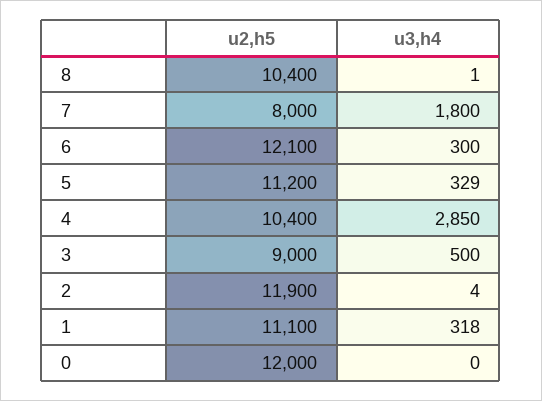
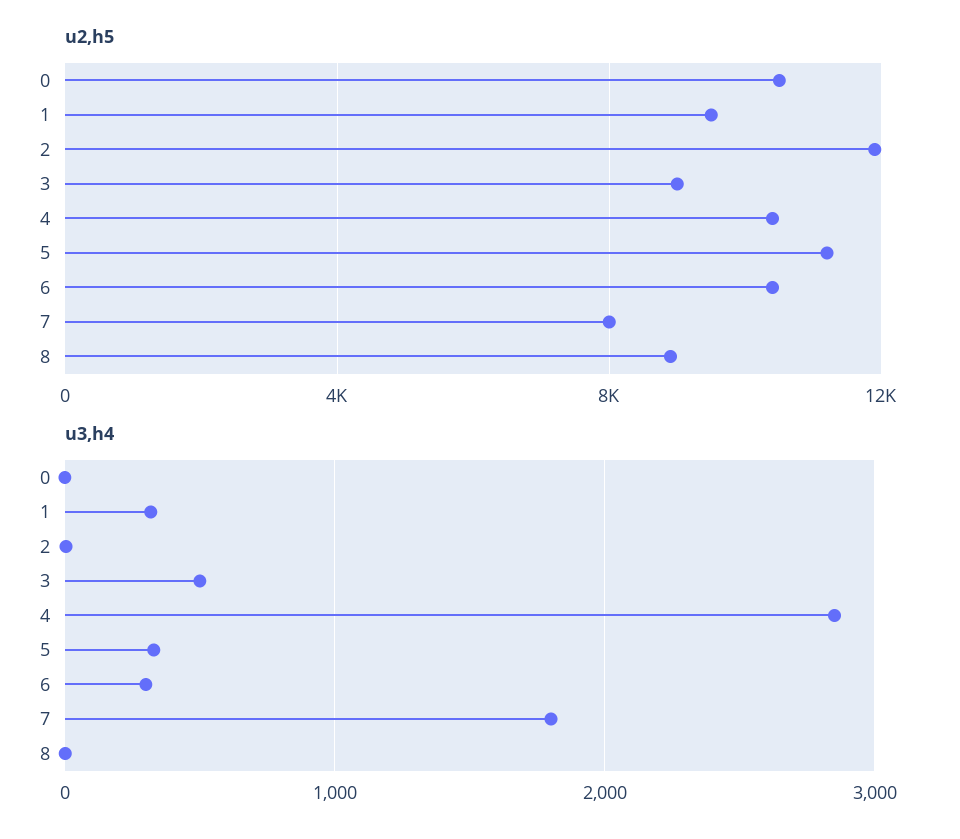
  {
    "u2,h5": {
-     "8": 10400,
+     "8": 9000,
      "7": 8000,
-     "6": 12100,
+     "6": 10500,
      "5": 11200,
      "4": 10400,
      "3": 9000,
      "2": 11900,
-     "1": 11100,
+     "1": 9500,
-     "0": 12000
+     "0": 10500
    },
    "u3,h4": {
      "8": 1,
      "7": 1800,
      "6": 300,
      "5": 329,
      "4": 2850,
      "3": 500,
      "2": 4,
      "1": 318,
      "0": 0
    }
  }

